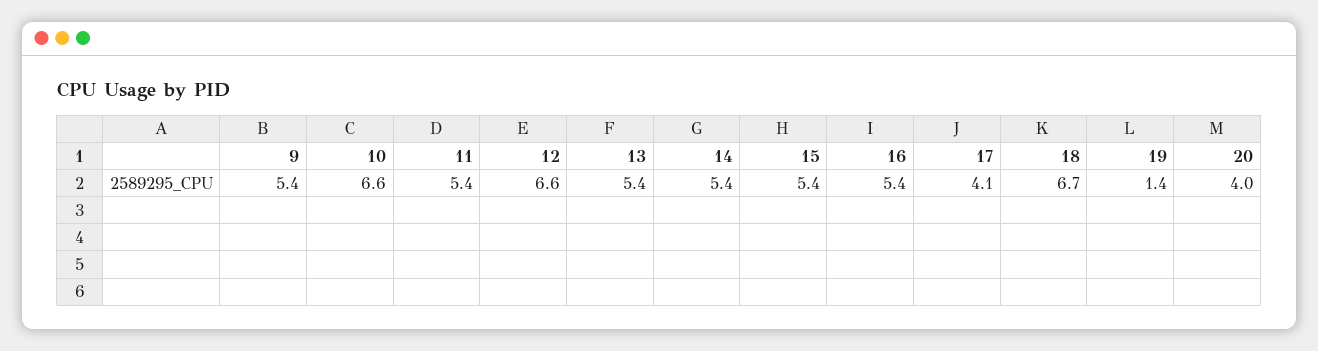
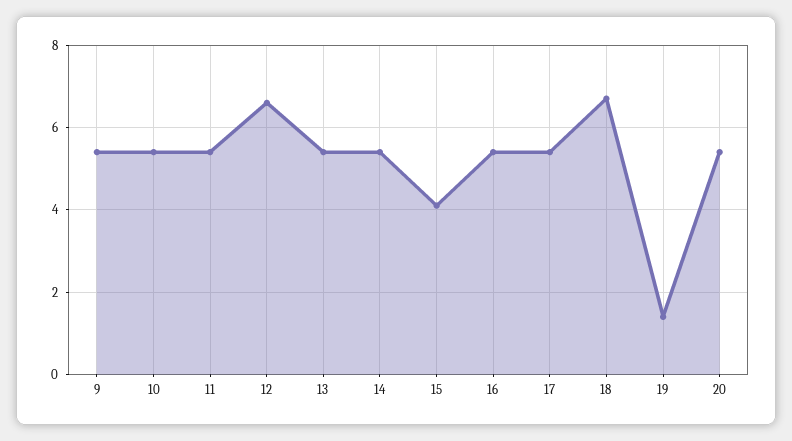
  {
    "9": 5.4,
-   "10": 6.6,
+   "10": 5.5,
    "11": 5.4,
    "12": 6.6,
    "13": 5.4,
    "14": 5.4,
-   "15": 5.4,
+   "15": 4,
    "16": 5.4,
-   "17": 4.1,
+   "17": 5.5,
    "18": 6.7,
    "19": 1.4,
-   "20": 4
+   "20": 5.5
  }

